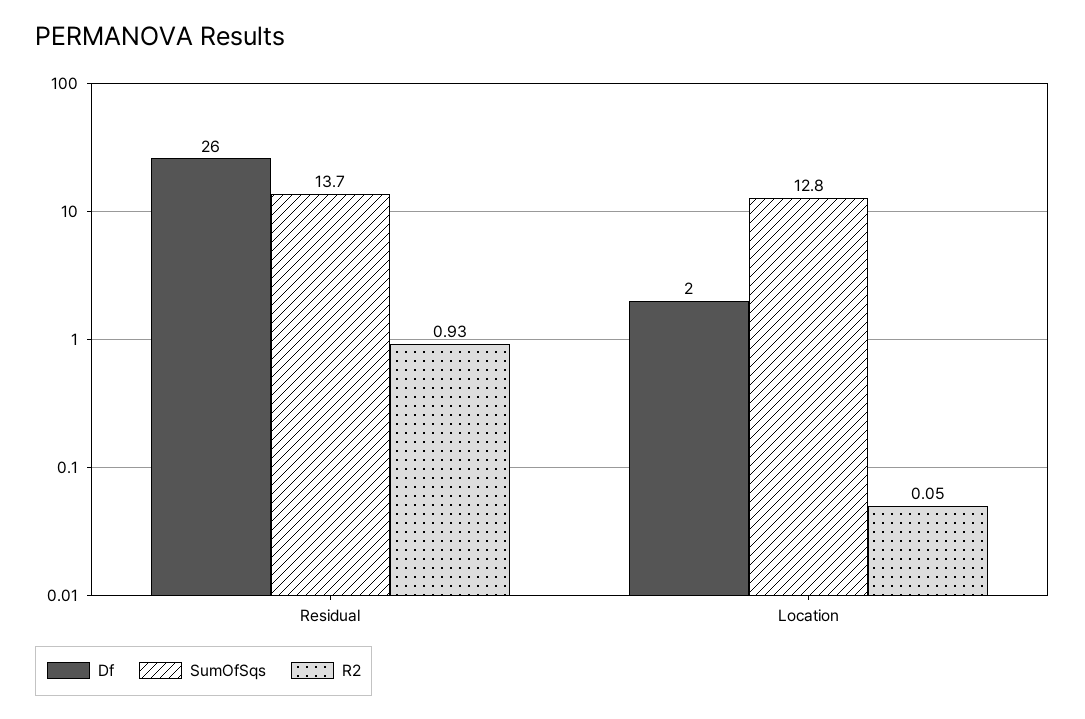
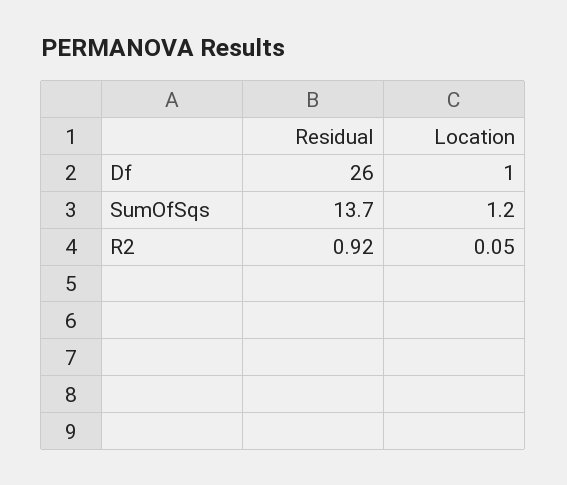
  {
    "Df": {
      "Residual": 26,
-     "Location": 2
+     "Location": 1
    },
    "SumOfSqs": {
      "Residual": 13.7,
-     "Location": 12.8
+     "Location": 1.2
    },
    "R2": {
-     "Residual": 0.93,
+     "Residual": 0.92,
      "Location": 0.05
    }
  }

